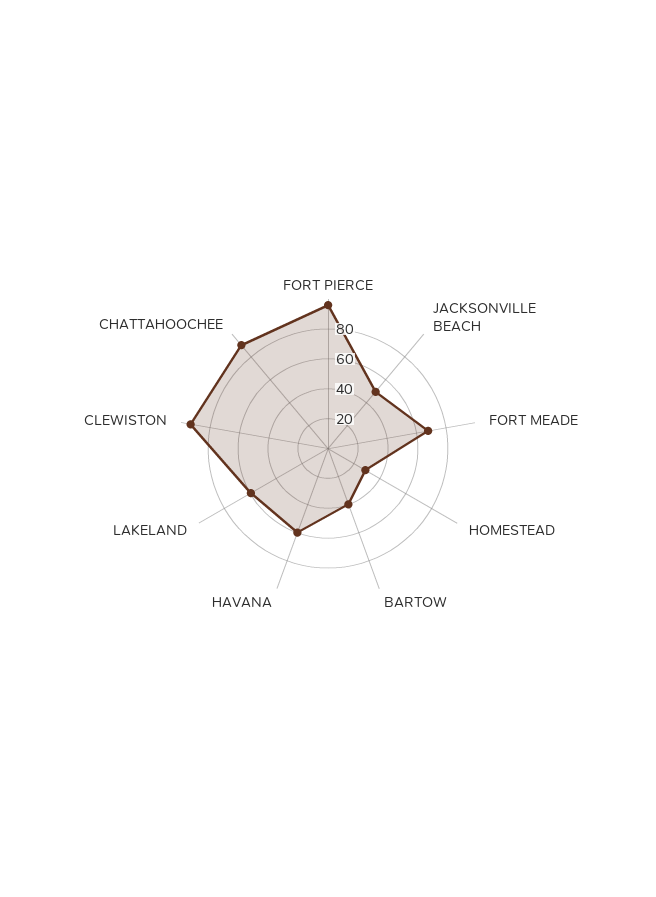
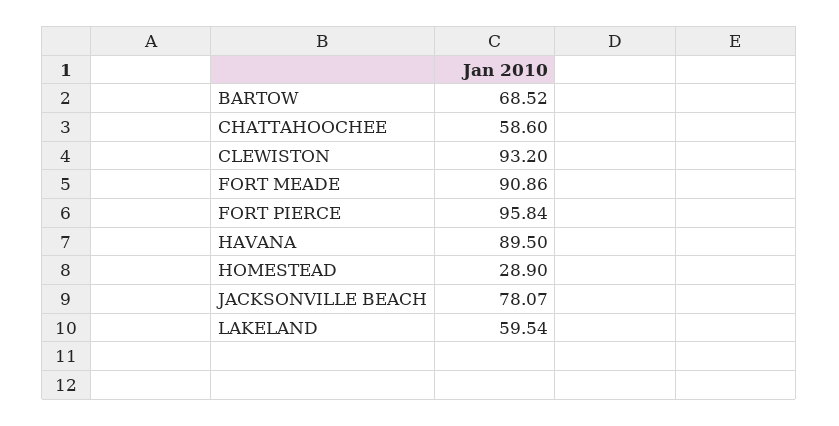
  {
    "FORT PIERCE": 95.84,
-   "JACKSONVILLE BEACH": 50,
+   "JACKSONVILLE BEACH": 78.07,
-   "FORT MEADE": 70,
+   "FORT MEADE": 90.86,
    "HOMESTEAD": 28.9,
-   "BARTOW": 40,
+   "BARTOW": 68.52,
-   "HAVANA": 60,
+   "HAVANA": 89.5,
    "LAKELAND": 59.54,
    "CLEWISTON": 93.2,
-   "CHATTAHOOCHEE": 90
+   "CHATTAHOOCHEE": 58.6
  }

